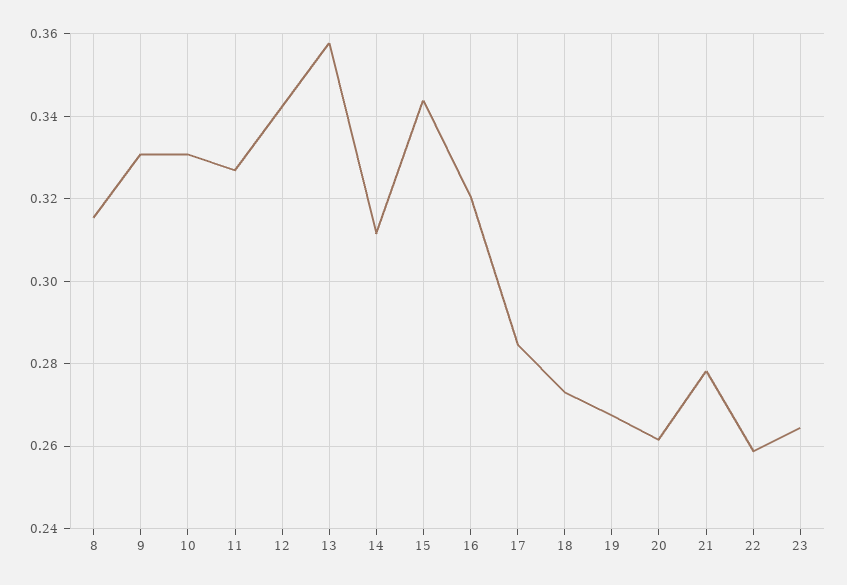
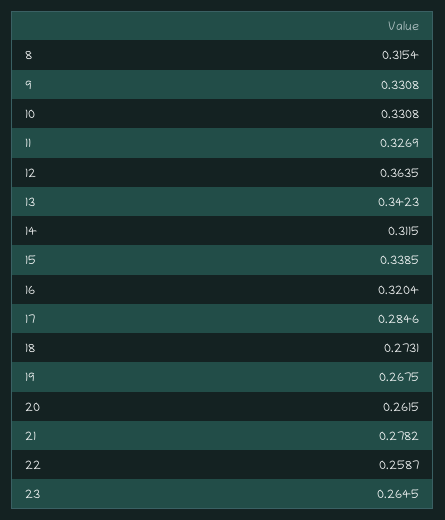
  {
    "8": 0.3154,
    "9": 0.3308,
    "10": 0.3308,
    "11": 0.3269,
-   "12": 0.342,
+   "12": 0.3635,
-   "13": 0.358,
+   "13": 0.3423,
    "14": 0.3115,
-   "15": 0.344,
+   "15": 0.3385,
    "16": 0.3204,
    "17": 0.2846,
    "18": 0.2731,
    "19": 0.2675,
    "20": 0.2615,
    "21": 0.2782,
    "22": 0.2587,
    "23": 0.2645
  }

